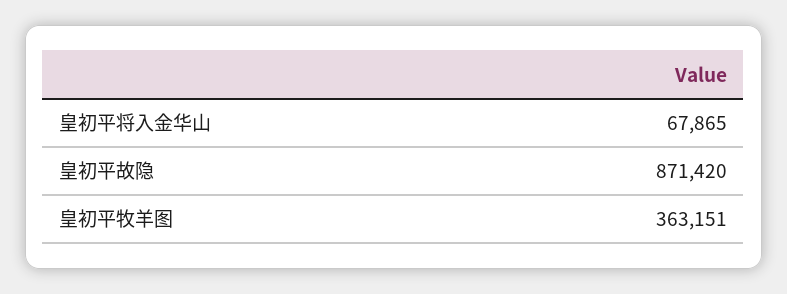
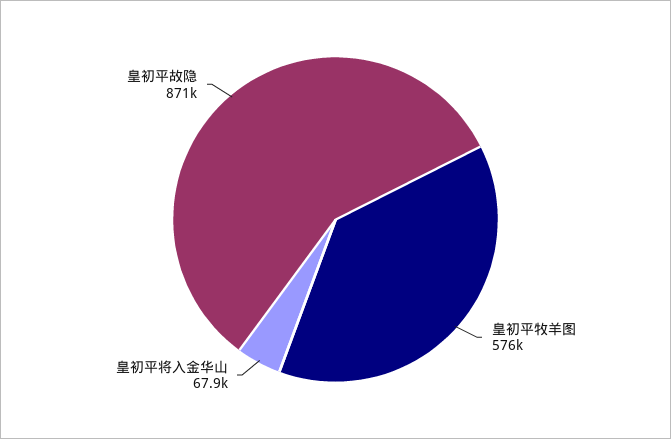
  {
    "皇初平将入金华山": 67865,
    "皇初平故隐": 871420,
-   "皇初平牧羊图": 363151
+   "皇初平牧羊图": 576000
  }

